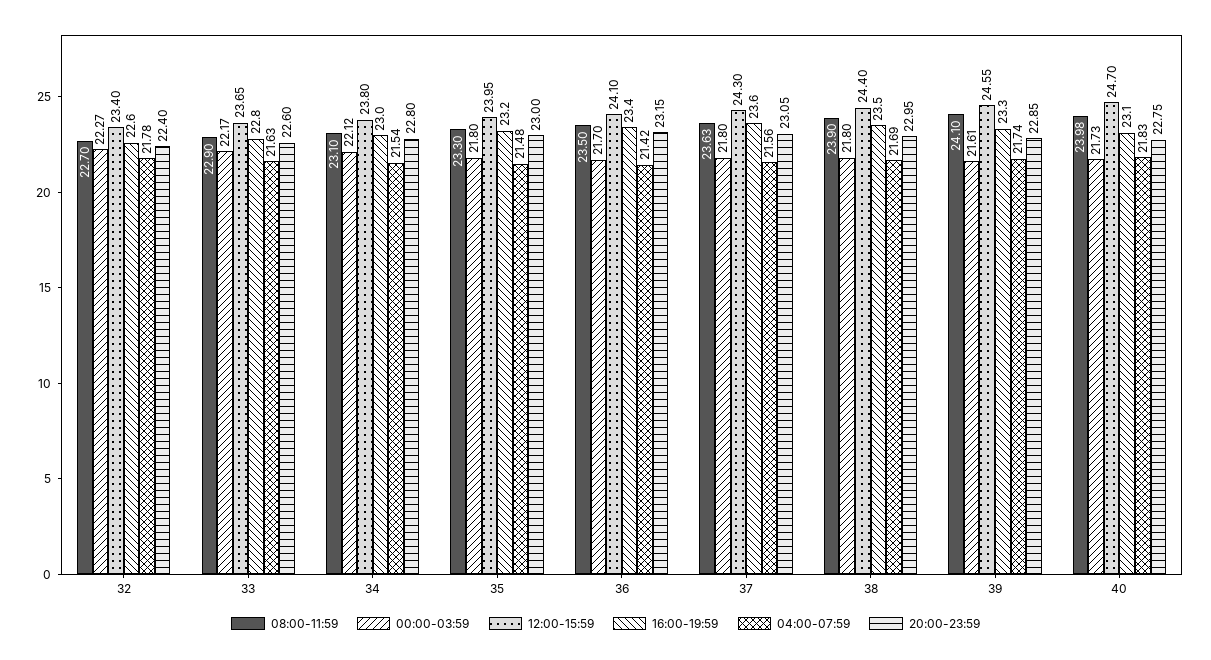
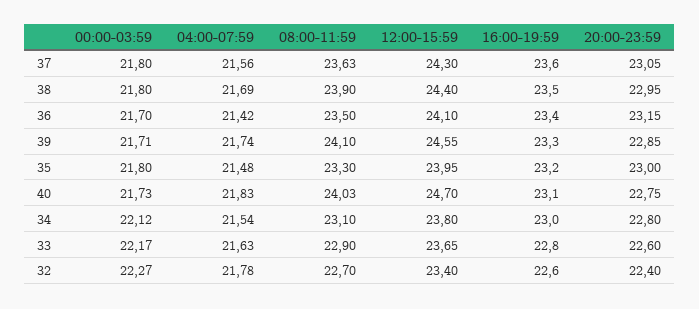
  {
    "08:00-11:59": {
      "32": 22.7,
      "33": 22.9,
      "34": 23.1,
      "35": 23.3,
      "36": 23.5,
      "37": 23.63,
      "38": 23.9,
      "39": 24.1,
-     "40": 23.98
+     "40": 24.03
    },
    "00:00-03:59": {
      "32": 22.27,
      "33": 22.17,
      "34": 22.12,
      "35": 21.8,
      "36": 21.7,
      "37": 21.8,
      "38": 21.8,
-     "39": 21.61,
+     "39": 21.71,
      "40": 21.73
    },
    "12:00-15:59": {
      "32": 23.4,
      "33": 23.65,
      "34": 23.8,
      "35": 23.95,
      "36": 24.1,
      "37": 24.3,
      "38": 24.4,
      "39": 24.55,
      "40": 24.7
    },
    "16:00-19:59": {
      "32": 22.6,
      "33": 22.8,
      "34": 23,
      "35": 23.2,
      "36": 23.4,
      "37": 23.6,
      "38": 23.5,
      "39": 23.3,
      "40": 23.1
    },
    "04:00-07:59": {
      "32": 21.78,
      "33": 21.63,
      "34": 21.54,
      "35": 21.48,
      "36": 21.42,
      "37": 21.56,
      "38": 21.69,
      "39": 21.74,
      "40": 21.83
    },
    "20:00-23:59": {
      "32": 22.4,
      "33": 22.6,
      "34": 22.8,
      "35": 23,
      "36": 23.15,
      "37": 23.05,
      "38": 22.95,
      "39": 22.85,
      "40": 22.75
    }
  }

